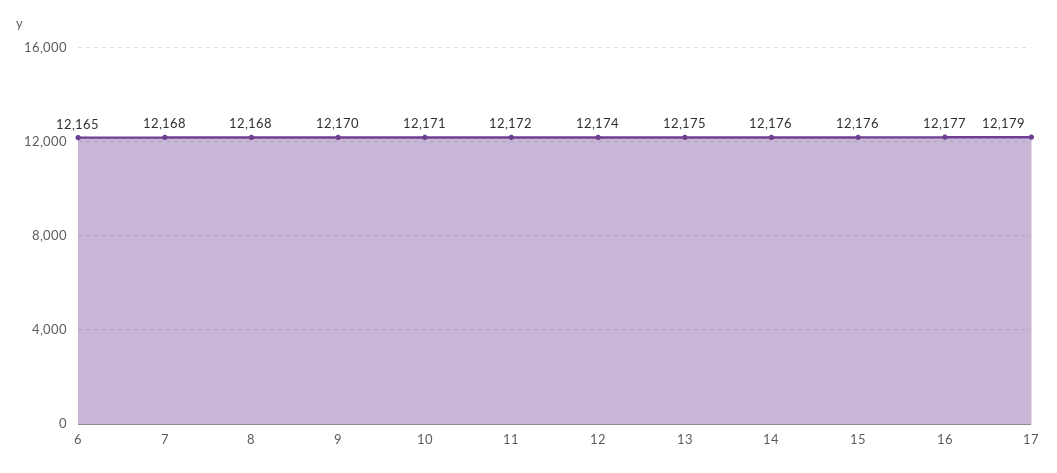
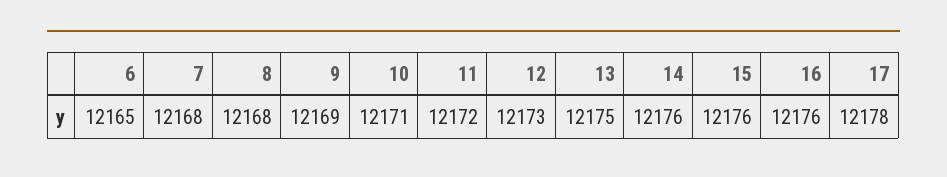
  {
    "6": 12165,
    "7": 12168,
    "8": 12168,
-   "9": 12170,
+   "9": 12169,
    "10": 12171,
    "11": 12172,
-   "12": 12174,
+   "12": 12173,
    "13": 12175,
    "14": 12176,
    "15": 12176,
-   "16": 12177,
+   "16": 12176,
-   "17": 12179
+   "17": 12178
  }

